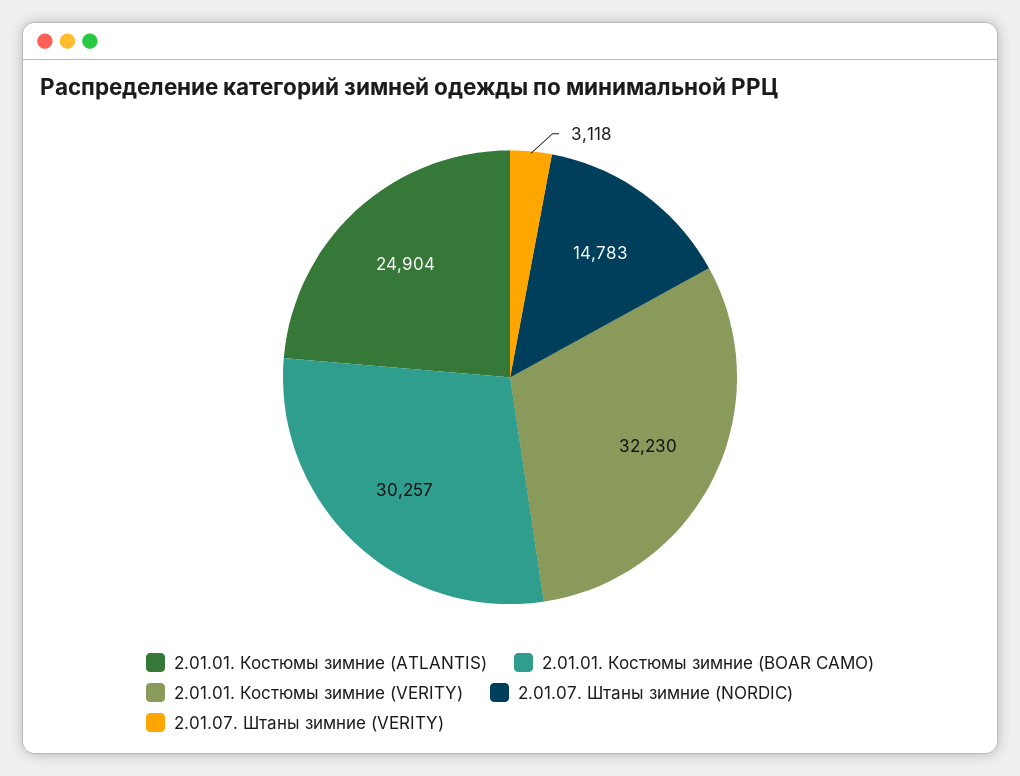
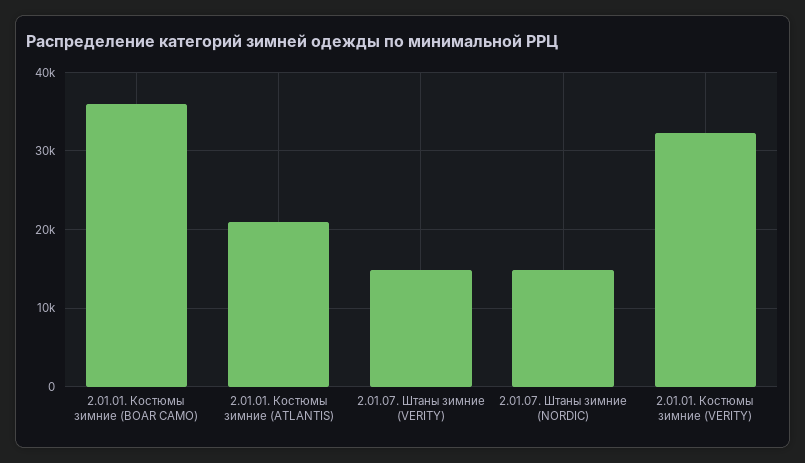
  {
-   "2.01.01. Костюмы зимние (ATLANTIS)": 24904,
+   "2.01.01. Костюмы зимние (ATLANTIS)": 21000,
-   "2.01.01. Костюмы зимние (BOAR CAMO)": 30257,
+   "2.01.01. Костюмы зимние (BOAR CAMO)": 36000,
    "2.01.01. Костюмы зимние (VERITY)": 32230,
    "2.01.07. Штаны зимние (NORDIC)": 14783,
-   "2.01.07. Штаны зимние (VERITY)": 3118
+   "2.01.07. Штаны зимние (VERITY)": 15000
  }

